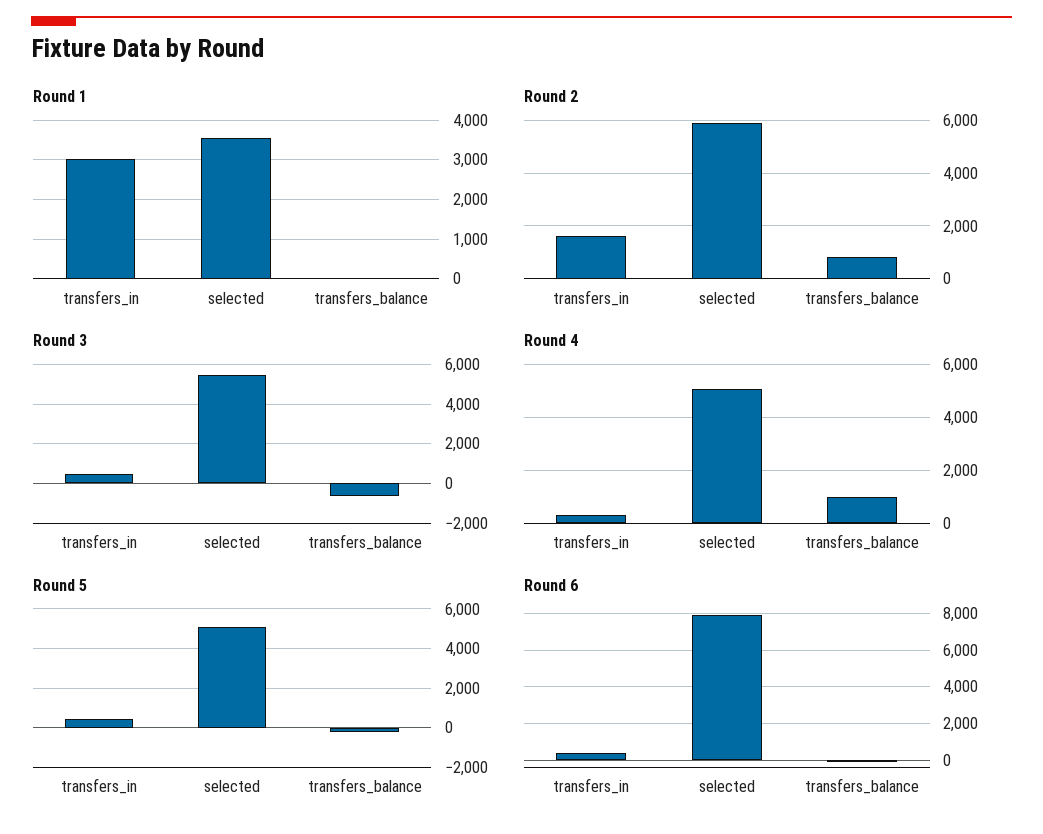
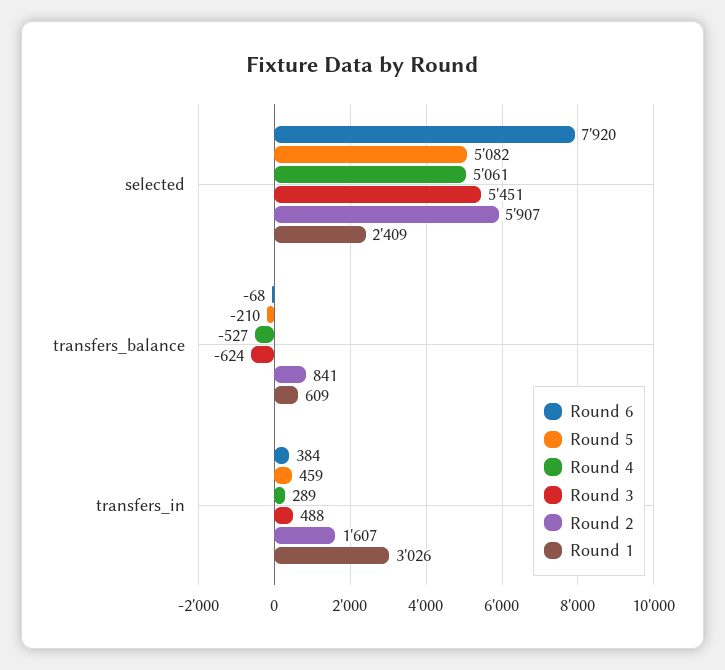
  {
    "Round 1": {
      "transfers_in": 3026,
-     "selected": 3600,
+     "selected": 2409,
-     "transfers_balance": 0
+     "transfers_balance": 609
    },
    "Round 2": {
      "transfers_in": 1607,
      "selected": 5907,
      "transfers_balance": 841
    },
    "Round 3": {
      "transfers_in": 488,
      "selected": 5451,
      "transfers_balance": -624
    },
    "Round 4": {
      "transfers_in": 289,
      "selected": 5061,
-     "transfers_balance": 1000
+     "transfers_balance": -527
    },
    "Round 5": {
      "transfers_in": 459,
      "selected": 5082,
      "transfers_balance": -210
    },
    "Round 6": {
      "transfers_in": 384,
      "selected": 7920,
      "transfers_balance": -68
    }
  }

